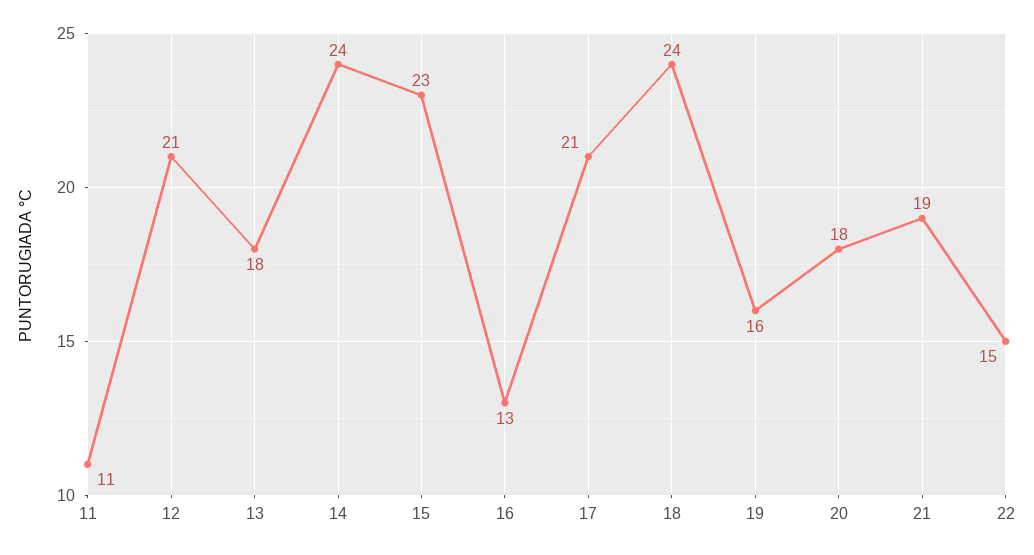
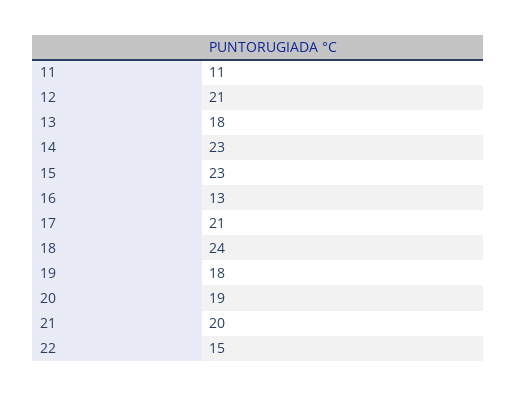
  {
    "11": 11,
    "12": 21,
    "13": 18,
-   "14": 24,
+   "14": 23,
    "15": 23,
    "16": 13,
    "17": 21,
    "18": 24,
-   "19": 16,
+   "19": 18,
-   "20": 18,
+   "20": 19,
-   "21": 19,
+   "21": 20,
    "22": 15
  }

